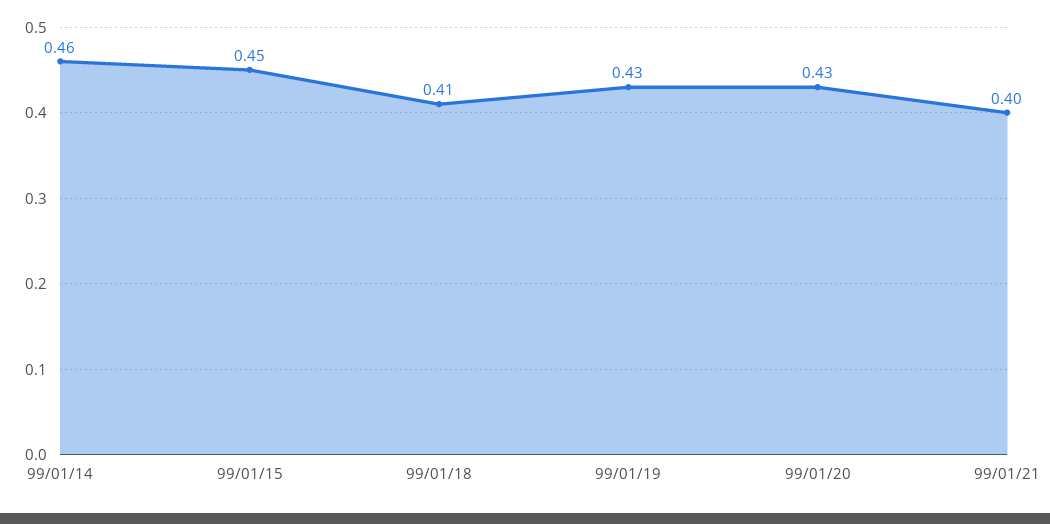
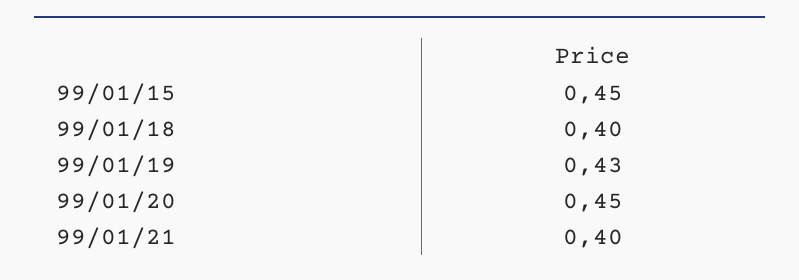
  {
-   "99/01/14": 0.46,
    "99/01/15": 0.45,
-   "99/01/18": 0.41,
+   "99/01/18": 0.4,
    "99/01/19": 0.43,
-   "99/01/20": 0.43,
+   "99/01/20": 0.45,
    "99/01/21": 0.4
  }

